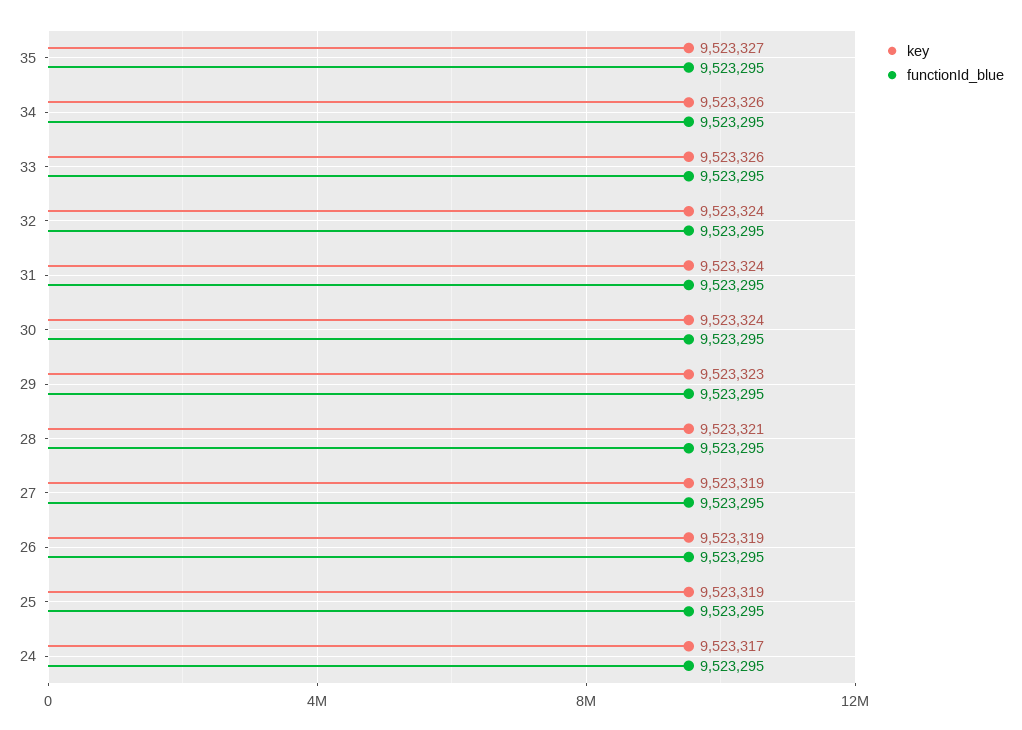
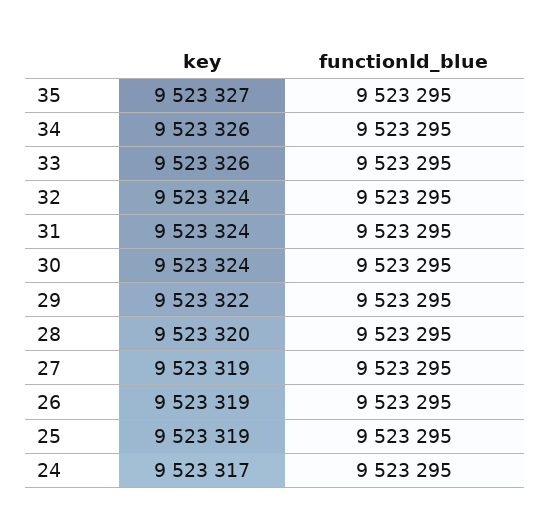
  {
    "key": {
      "35": 9523327,
      "34": 9523326,
      "33": 9523326,
      "32": 9523324,
      "31": 9523324,
      "30": 9523324,
-     "29": 9523323,
+     "29": 9523322,
-     "28": 9523321,
+     "28": 9523320,
      "27": 9523319,
      "26": 9523319,
      "25": 9523319,
      "24": 9523317
    },
    "functionId_blue": {
      "35": 9523295,
      "34": 9523295,
      "33": 9523295,
      "32": 9523295,
      "31": 9523295,
      "30": 9523295,
      "29": 9523295,
      "28": 9523295,
      "27": 9523295,
      "26": 9523295,
      "25": 9523295,
      "24": 9523295
    }
  }

